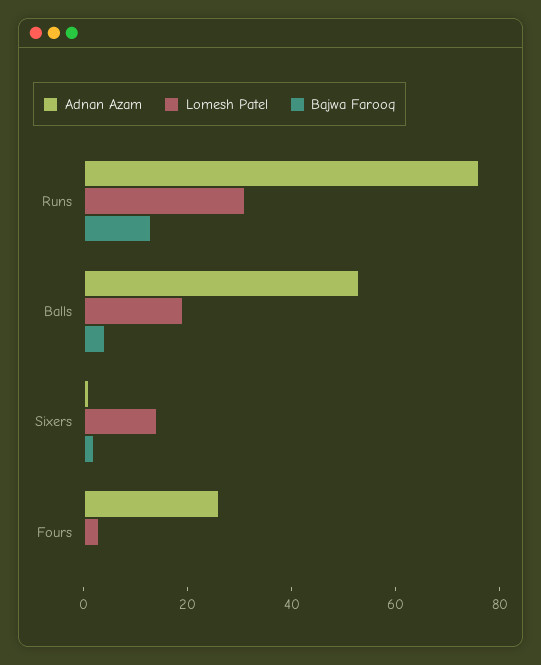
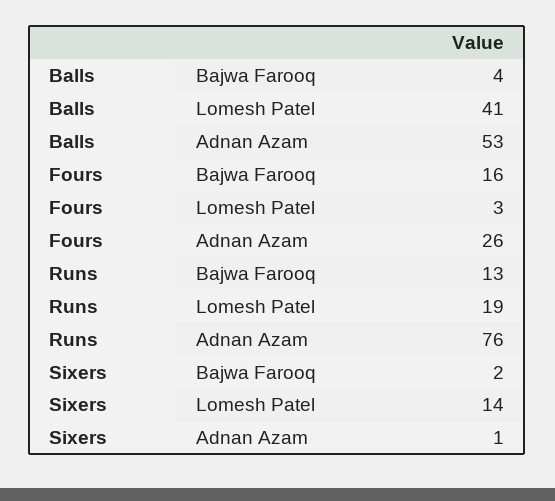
  {
    "Adnan Azam": {
      "Runs": 76,
      "Balls": 53,
      "Sixers": 1,
      "Fours": 26
    },
    "Lomesh Patel": {
-     "Runs": 30,
+     "Runs": 19,
-     "Balls": 20,
+     "Balls": 41,
      "Sixers": 14,
      "Fours": 3
    },
    "Bajwa Farooq": {
      "Runs": 13,
      "Balls": 4,
      "Sixers": 2,
-     "Fours": 0
+     "Fours": 16
    }
  }

